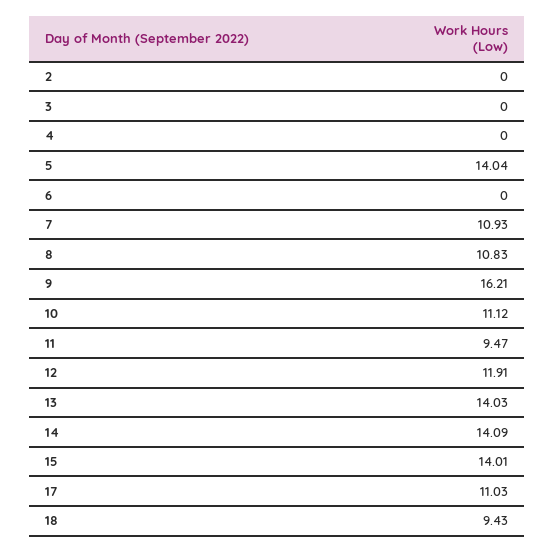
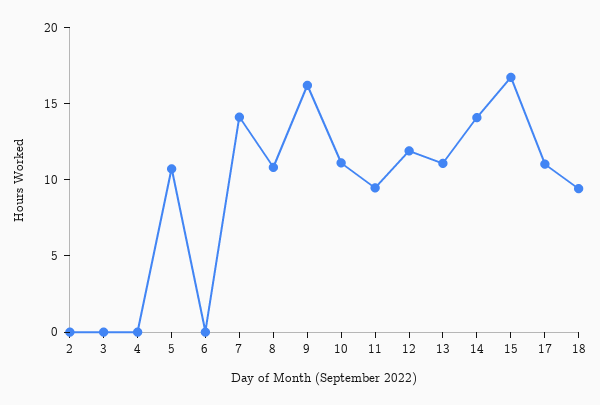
  {
    "2": 0,
    "3": 0,
    "4": 0,
-   "5": 14.04,
+   "5": 11,
    "6": 0,
-   "7": 10.93,
+   "7": 14,
    "8": 10.83,
    "9": 16.21,
    "10": 11.12,
    "11": 9.47,
    "12": 11.91,
-   "13": 14.03,
+   "13": 11,
    "14": 14.09,
-   "15": 14.01,
+   "15": 17,
    "17": 11.03,
    "18": 9.43
  }

